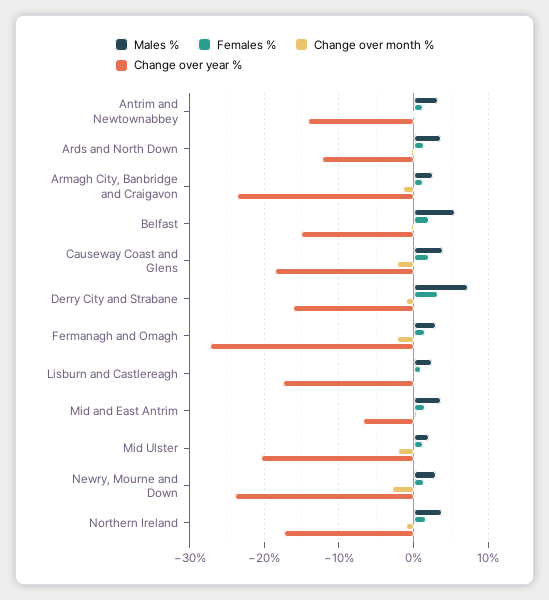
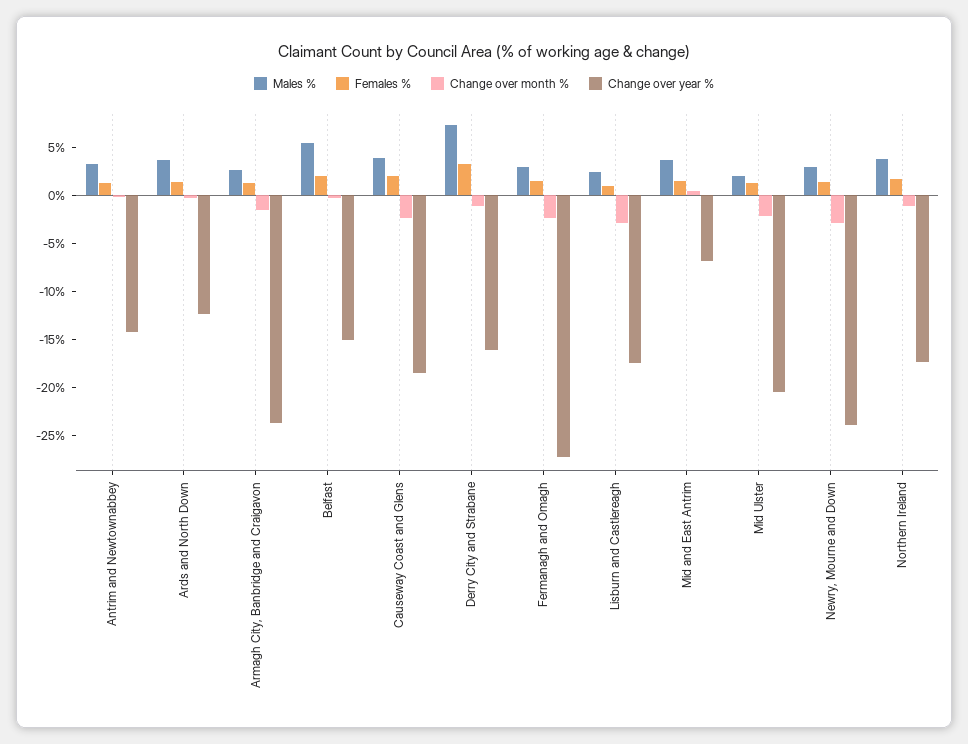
  {
    "Males %": {
      "Antrim and Newtownabbey": 3,
      "Ards and North Down": 4,
      "Armagh City, Banbridge and Craigavon": 3,
      "Belfast": 6,
      "Causeway Coast and Glens": 4,
      "Derry City and Strabane": 7,
      "Fermanagh and Omagh": 3,
      "Lisburn and Castlereagh": 2,
      "Mid and East Antrim": 4,
      "Mid Ulster": 2,
      "Newry, Mourne and Down": 3,
      "Northern Ireland": 4
    },
    "Females %": {
      "Antrim and Newtownabbey": 1,
      "Ards and North Down": 1,
      "Armagh City, Banbridge and Craigavon": 1,
      "Belfast": 2,
      "Causeway Coast and Glens": 2,
      "Derry City and Strabane": 3,
      "Fermanagh and Omagh": 2,
      "Lisburn and Castlereagh": 1,
      "Mid and East Antrim": 2,
      "Mid Ulster": 1,
      "Newry, Mourne and Down": 1,
      "Northern Ireland": 2
    },
    "Change over month %": {
      "Antrim and Newtownabbey": 0,
      "Ards and North Down": 0,
      "Armagh City, Banbridge and Craigavon": -2,
      "Belfast": 0,
      "Causeway Coast and Glens": -2,
      "Derry City and Strabane": -1,
      "Fermanagh and Omagh": -2,
-     "Lisburn and Castlereagh": 0,
+     "Lisburn and Castlereagh": -3,
      "Mid and East Antrim": 1,
      "Mid Ulster": -2,
      "Newry, Mourne and Down": -3,
      "Northern Ireland": -1
    },
    "Change over year %": {
      "Antrim and Newtownabbey": -14,
      "Ards and North Down": -12,
      "Armagh City, Banbridge and Craigavon": -24,
      "Belfast": -15,
      "Causeway Coast and Glens": -19,
      "Derry City and Strabane": -16,
      "Fermanagh and Omagh": -27,
      "Lisburn and Castlereagh": -18,
      "Mid and East Antrim": -7,
      "Mid Ulster": -21,
      "Newry, Mourne and Down": -24,
      "Northern Ireland": -17
    }
  }

